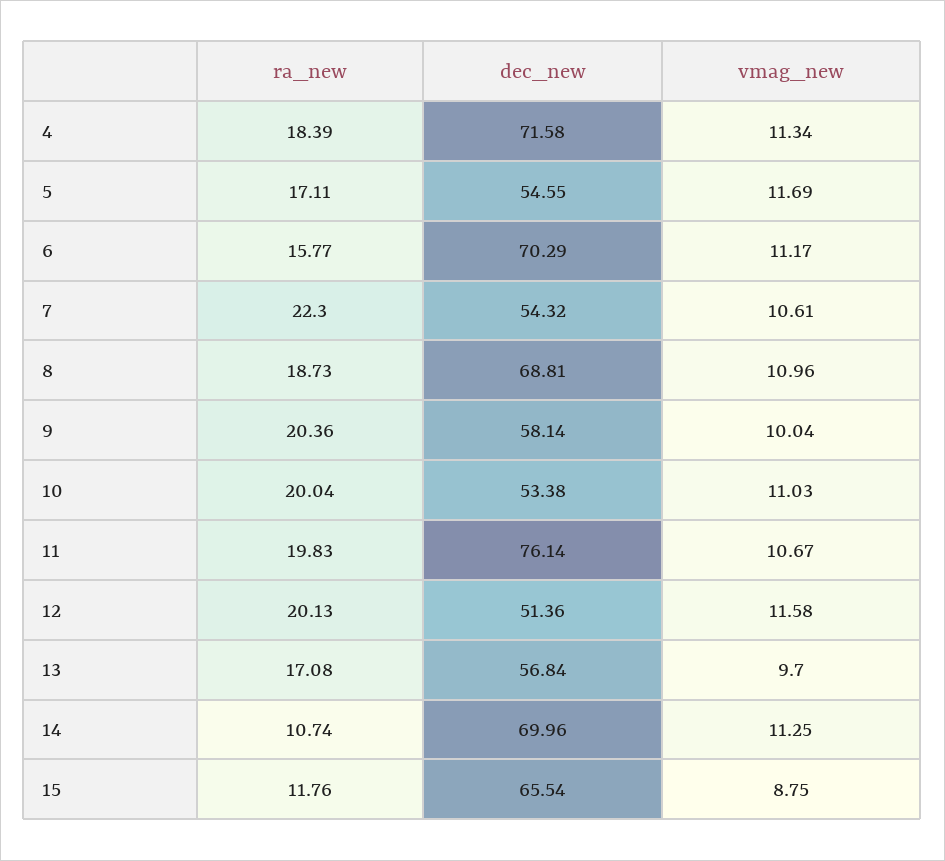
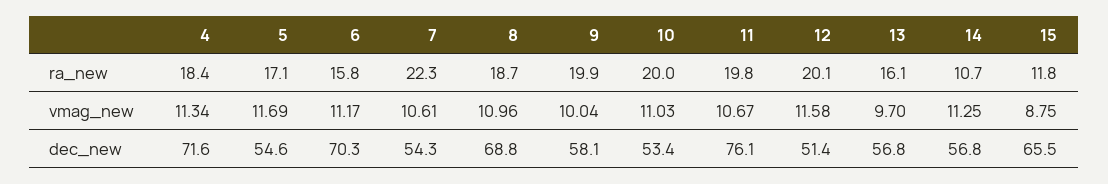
  {
    "ra_new": {
      "4": 18.39,
      "5": 17.11,
      "6": 15.77,
      "7": 22.3,
      "8": 18.73,
-     "9": 20.36,
+     "9": 19.9,
      "10": 20.04,
      "11": 19.83,
      "12": 20.13,
-     "13": 17.08,
+     "13": 16.1,
      "14": 10.74,
      "15": 11.76
    },
    "dec_new": {
      "4": 71.58,
      "5": 54.55,
      "6": 70.29,
      "7": 54.32,
      "8": 68.81,
      "9": 58.14,
      "10": 53.38,
      "11": 76.14,
      "12": 51.36,
      "13": 56.84,
-     "14": 69.96,
+     "14": 56.8,
      "15": 65.54
    },
    "vmag_new": {
      "4": 11.34,
      "5": 11.69,
      "6": 11.17,
      "7": 10.61,
      "8": 10.96,
      "9": 10.04,
      "10": 11.03,
      "11": 10.67,
      "12": 11.58,
      "13": 9.7,
      "14": 11.25,
      "15": 8.75
    }
  }

